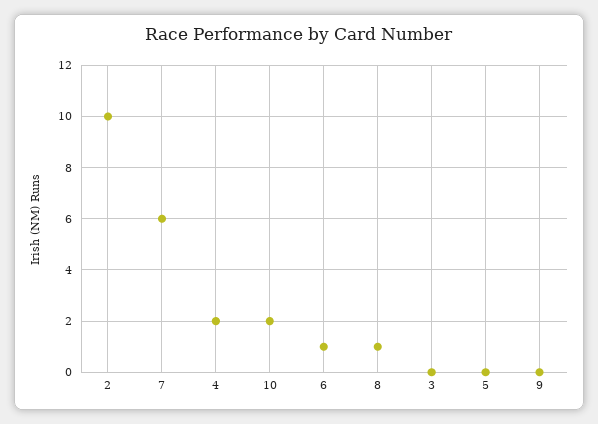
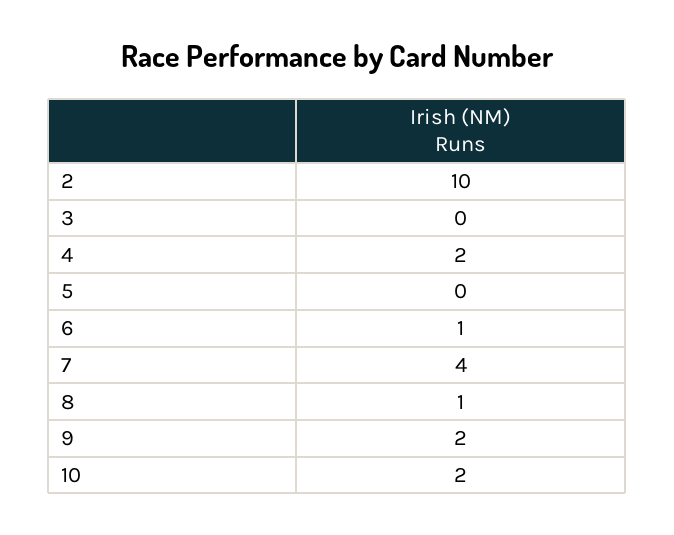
  {
    "2": 10,
-   "7": 6,
+   "7": 4,
    "4": 2,
    "10": 2,
    "6": 1,
    "8": 1,
    "3": 0,
    "5": 0,
-   "9": 0
+   "9": 2
  }

